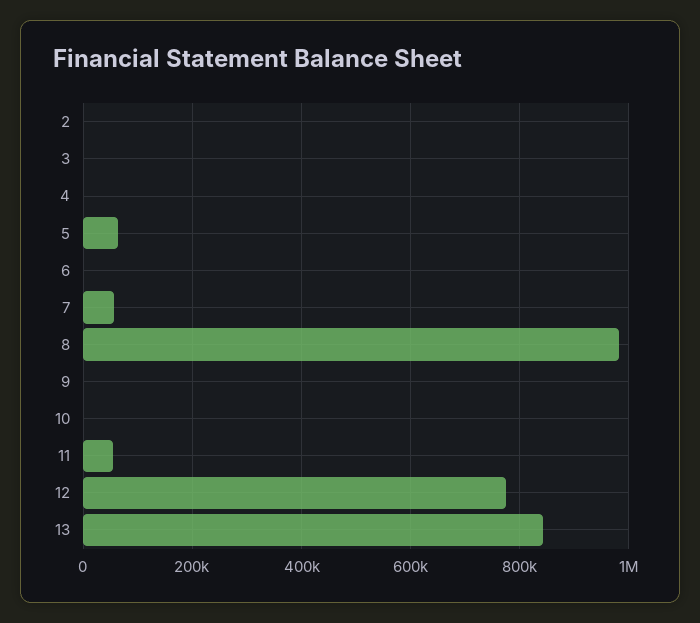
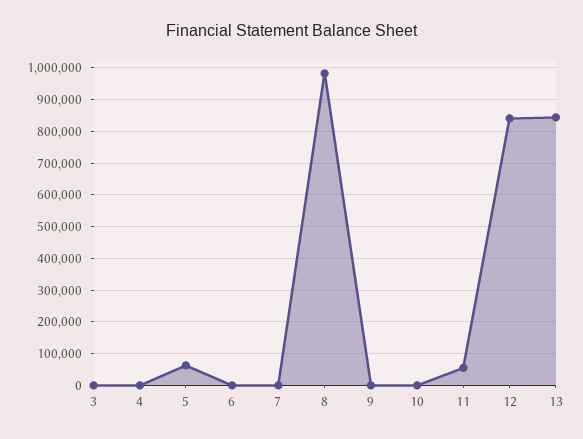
  {
-   "2": 0,
    "3": 0,
    "4": 0,
    "5": 60000,
    "6": 0,
-   "7": 60000,
+   "7": 0,
    "8": 980000,
    "9": 0,
    "10": 0,
    "11": 60000,
-   "12": 780000,
+   "12": 840000,
    "13": 840000
  }

